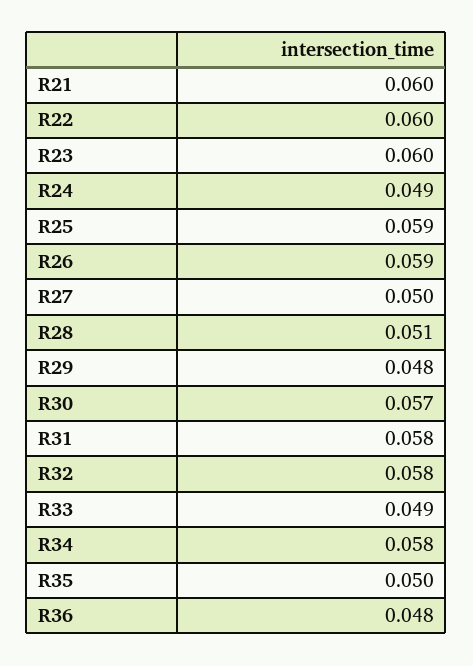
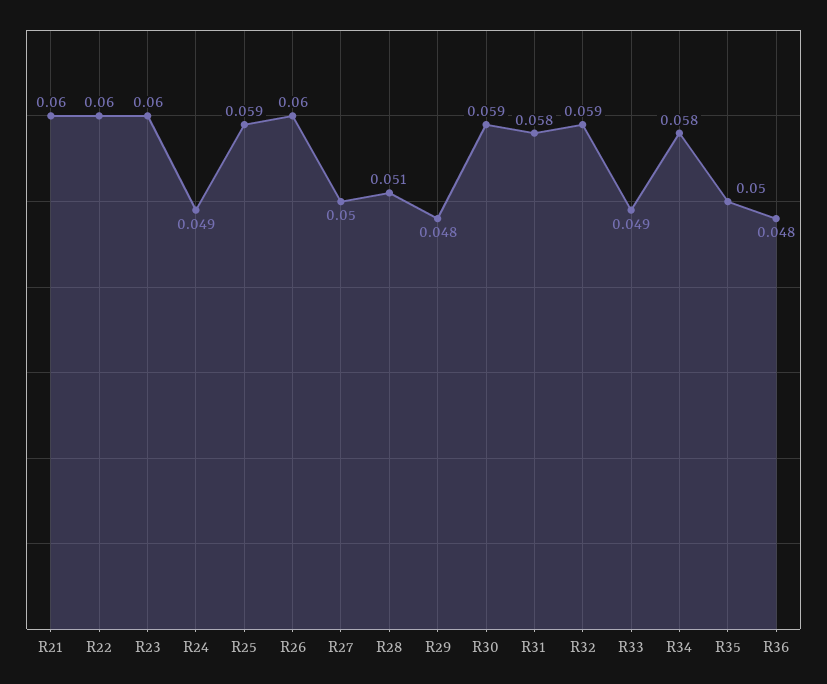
  {
    "R21": 0.06,
    "R22": 0.06,
    "R23": 0.06,
    "R24": 0.049,
    "R25": 0.059,
-   "R26": 0.059,
+   "R26": 0.06,
    "R27": 0.05,
    "R28": 0.051,
    "R29": 0.048,
-   "R30": 0.057,
+   "R30": 0.059,
    "R31": 0.058,
-   "R32": 0.058,
+   "R32": 0.059,
    "R33": 0.049,
    "R34": 0.058,
    "R35": 0.05,
    "R36": 0.048
  }

